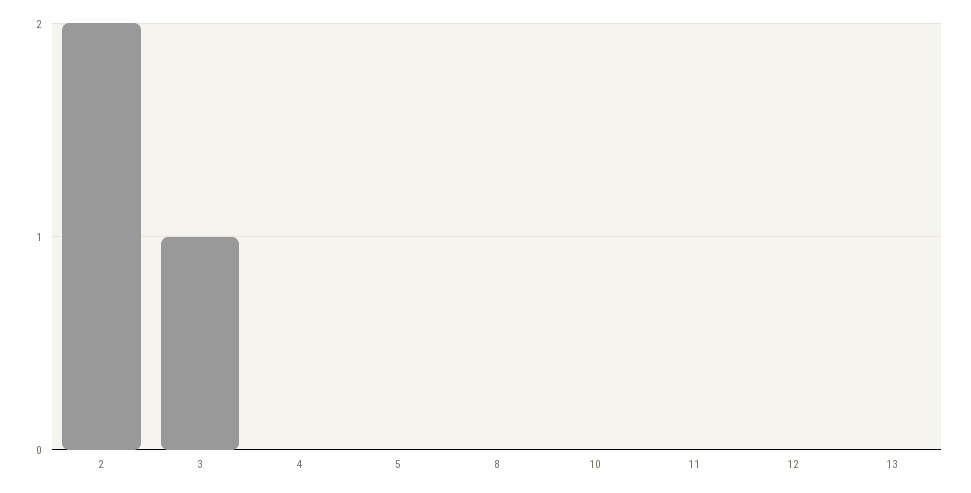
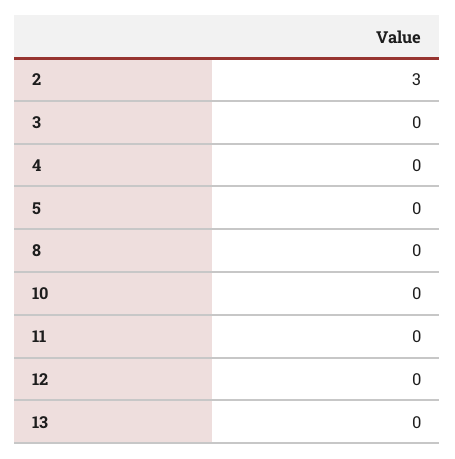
  {
-   "2": 2,
+   "2": 3,
-   "3": 1,
+   "3": 0,
    "4": 0,
    "5": 0,
    "8": 0,
    "10": 0,
    "11": 0,
    "12": 0,
    "13": 0
  }

